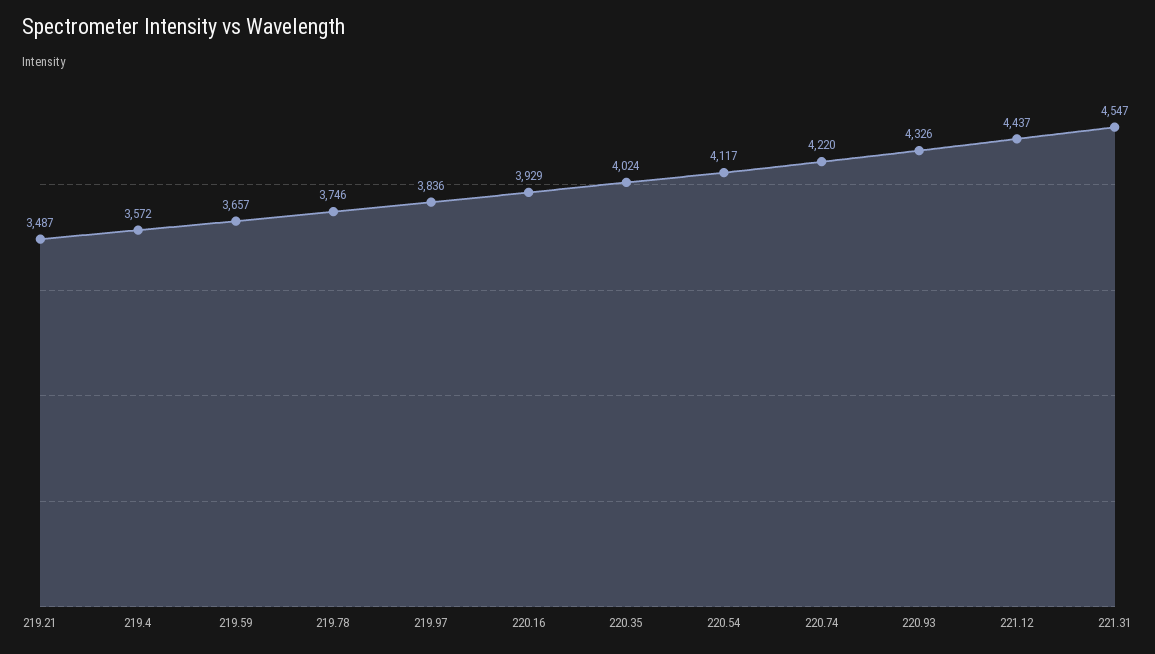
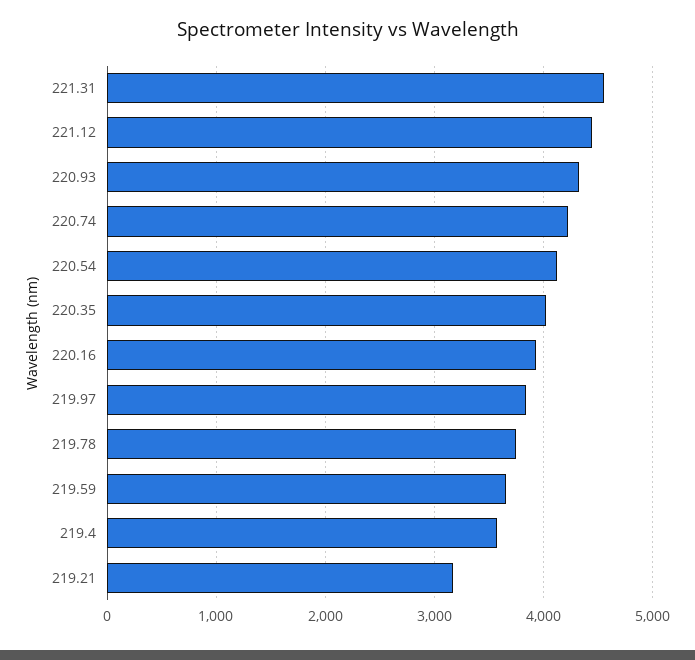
  {
-   "219.21": 3487,
+   "219.21": 3200,
    "219.4": 3572,
    "219.59": 3657,
    "219.78": 3746,
    "219.97": 3836,
    "220.16": 3929,
    "220.35": 4024,
    "220.54": 4117,
    "220.74": 4220,
    "220.93": 4326,
    "221.12": 4437,
    "221.31": 4547
  }

